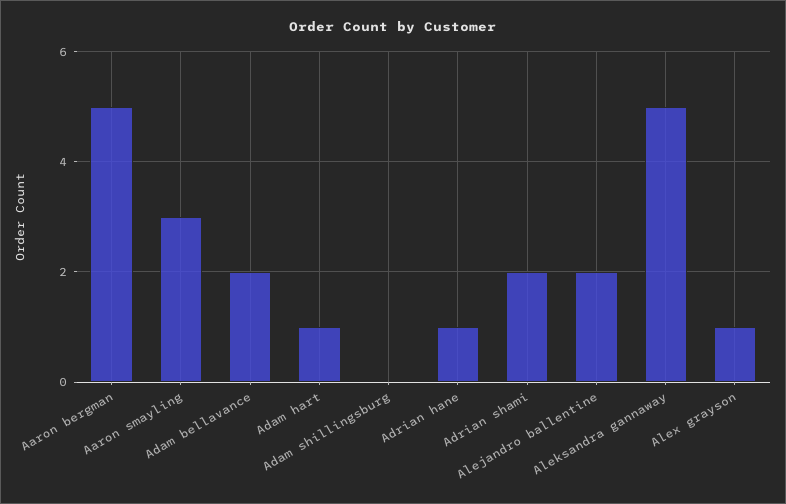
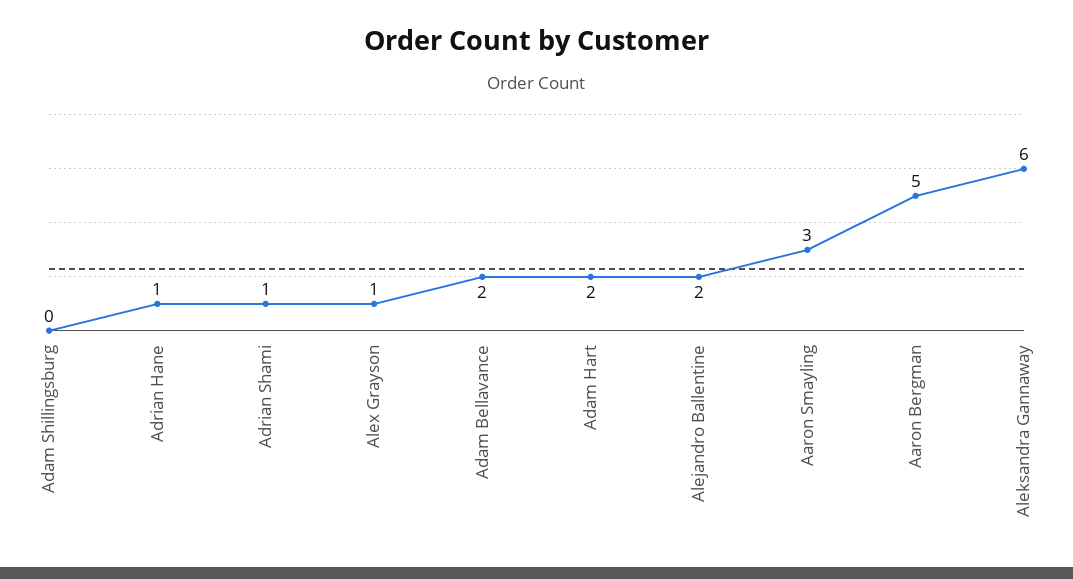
  {
    "Aaron bergman": 5,
    "Aaron smayling": 3,
    "Adam bellavance": 2,
-   "Adam hart": 1,
+   "Adam hart": 2,
    "Adam shillingsburg": 0,
    "Adrian hane": 1,
-   "Adrian shami": 2,
+   "Adrian shami": 1,
    "Alejandro ballentine": 2,
-   "Aleksandra gannaway": 5,
+   "Aleksandra gannaway": 6,
    "Alex grayson": 1
  }

